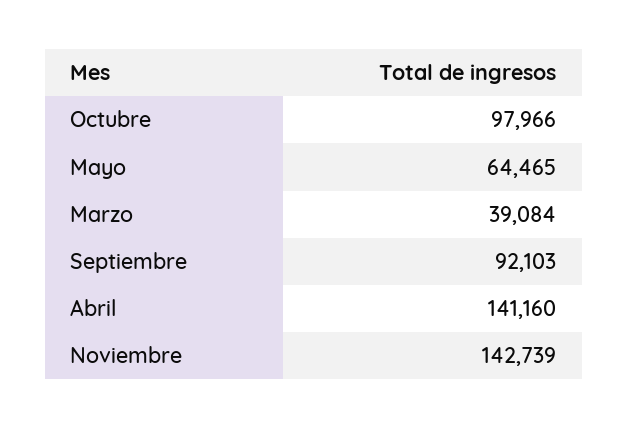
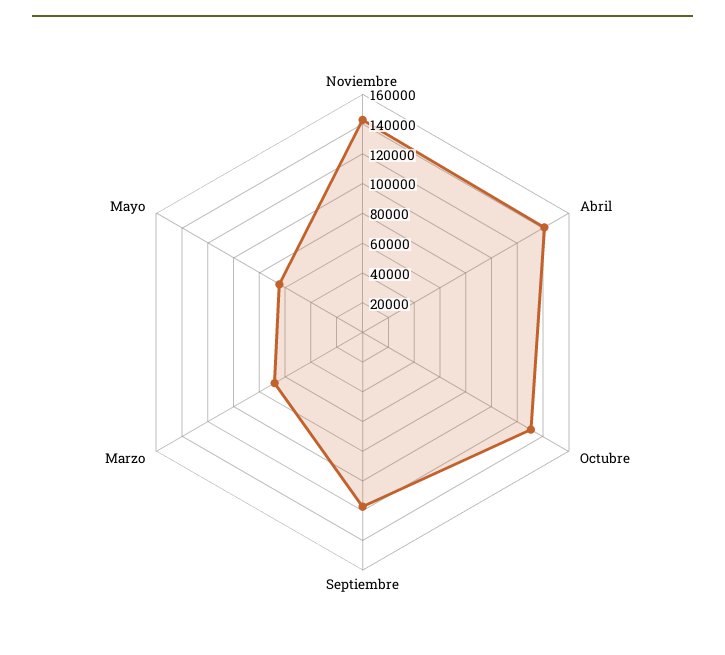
  {
-   "Octubre": 97966,
+   "Octubre": 130000,
    "Mayo": 64465,
-   "Marzo": 39084,
+   "Marzo": 70000,
-   "Septiembre": 92103,
+   "Septiembre": 120000,
    "Abril": 141160,
    "Noviembre": 142739
  }

